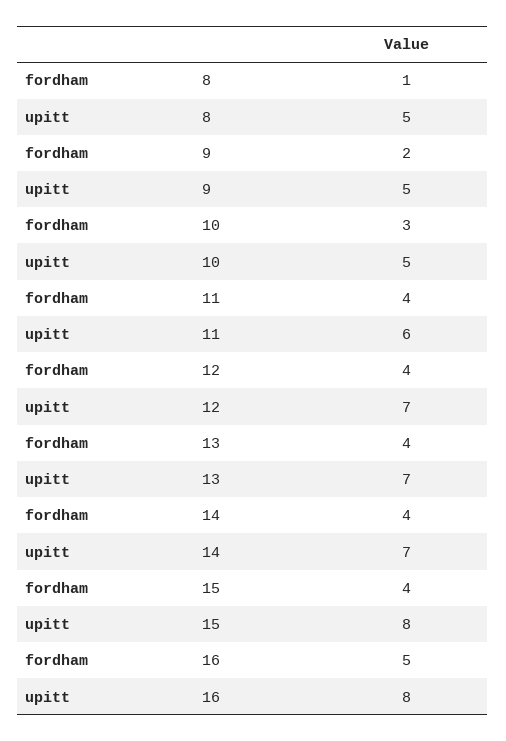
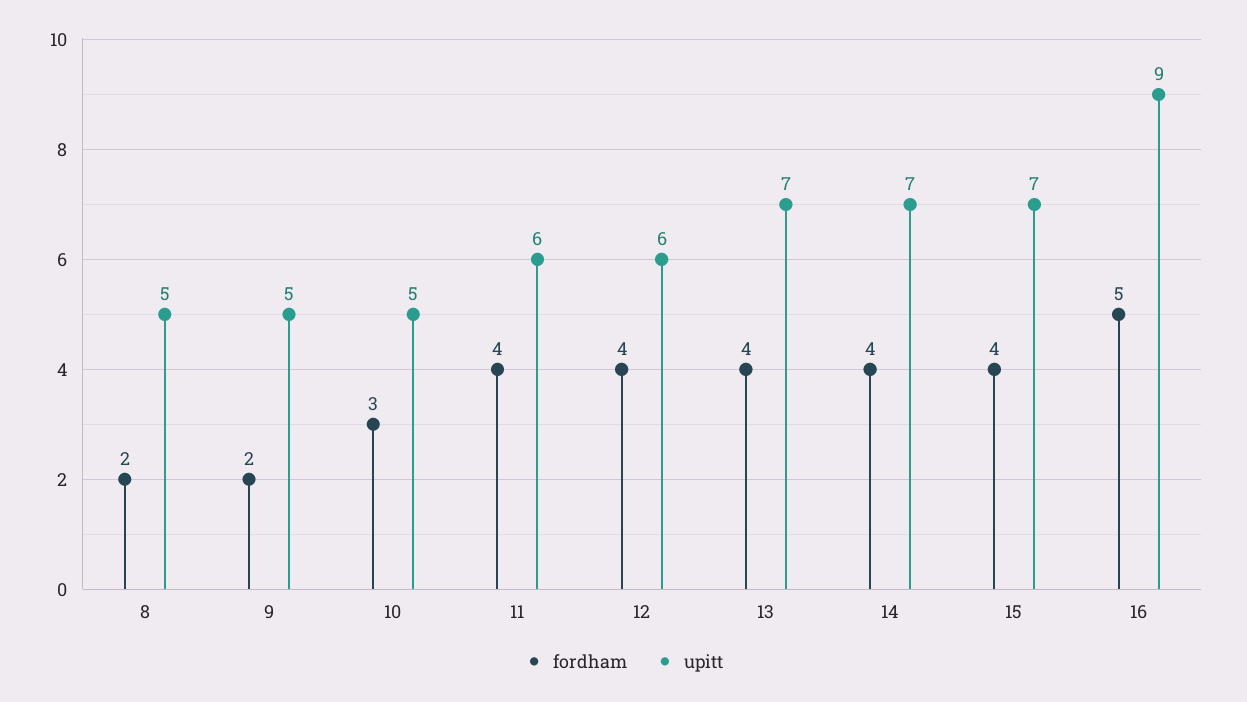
  {
    "fordham": {
-     "8": 1,
+     "8": 2,
      "9": 2,
      "10": 3,
      "11": 4,
      "12": 4,
      "13": 4,
      "14": 4,
      "15": 4,
      "16": 5
    },
    "upitt": {
      "8": 5,
      "9": 5,
      "10": 5,
      "11": 6,
-     "12": 7,
+     "12": 6,
      "13": 7,
      "14": 7,
-     "15": 8,
+     "15": 7,
-     "16": 8
+     "16": 9
    }
  }

